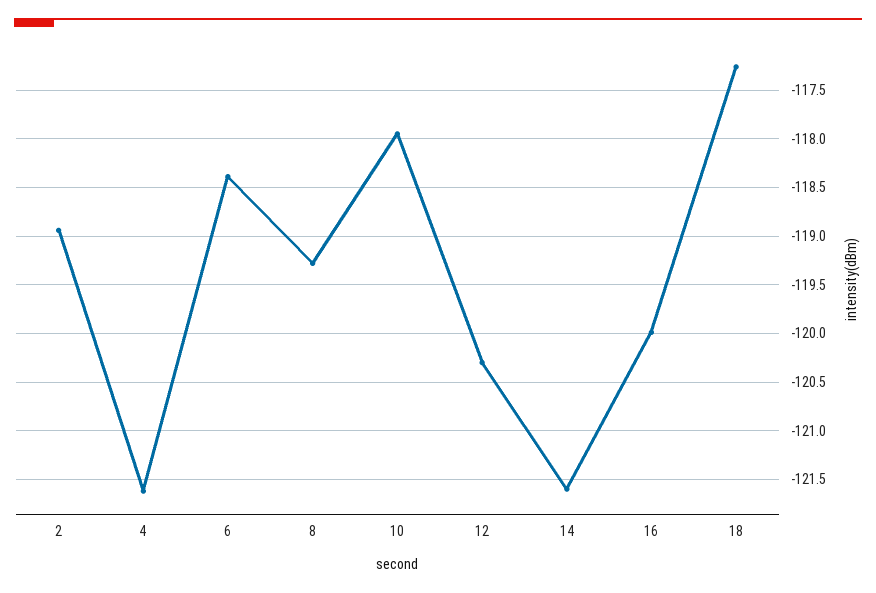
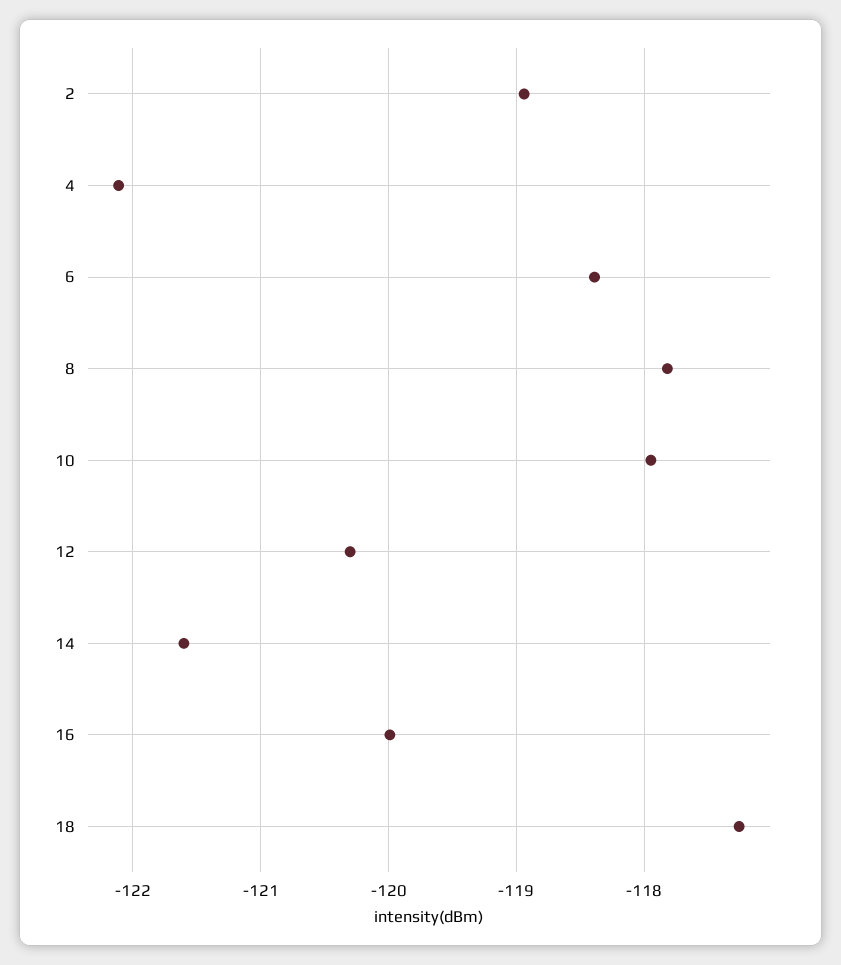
  {
    "2": -118.9,
-   "4": -121.6,
+   "4": -122.1,
    "6": -118.4,
-   "8": -119.3,
+   "8": -117.8,
    "10": -118,
    "12": -120.3,
    "14": -121.6,
    "16": -120,
    "18": -117.3
  }

